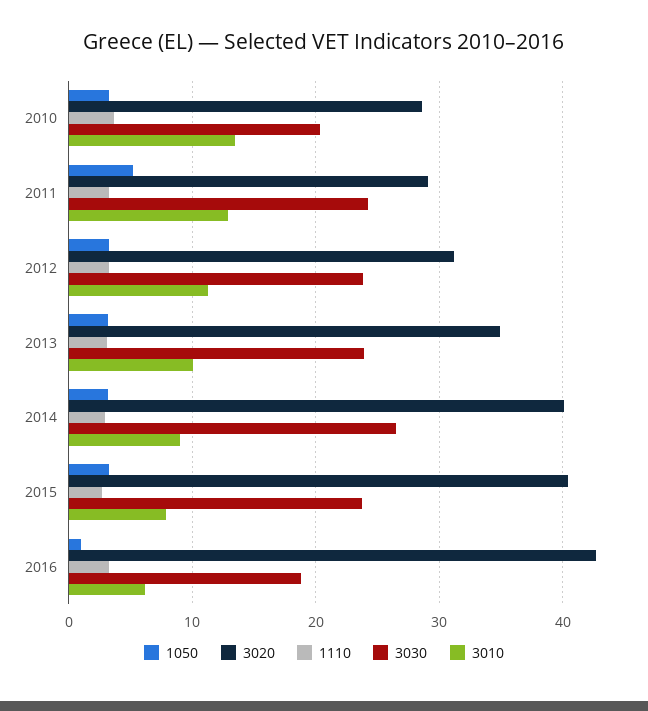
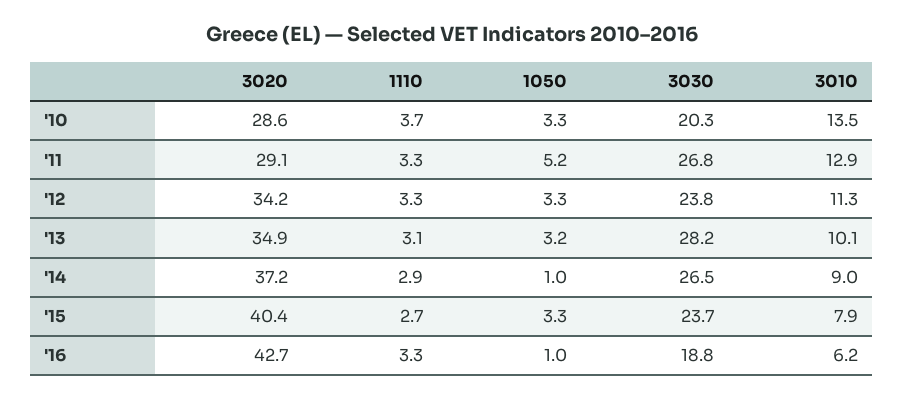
  {
    "1050": {
      "2010": 3.3,
      "2011": 5.2,
      "2012": 3.3,
      "2013": 3.2,
-     "2014": 3,
+     "2014": 1,
      "2015": 3.3,
      "2016": 1
    },
    "3020": {
      "2010": 28.6,
      "2011": 29.1,
-     "2012": 31,
+     "2012": 34.2,
      "2013": 34.9,
-     "2014": 40,
+     "2014": 37.2,
      "2015": 40.4,
      "2016": 42.7
    },
    "1110": {
      "2010": 3.7,
      "2011": 3.3,
      "2012": 3.3,
      "2013": 3.1,
      "2014": 2.9,
      "2015": 2.7,
      "2016": 3.3
    },
    "3030": {
      "2010": 20.3,
-     "2011": 24,
+     "2011": 26.8,
      "2012": 23.8,
-     "2013": 24,
+     "2013": 28.2,
      "2014": 26.5,
      "2015": 23.7,
      "2016": 18.8
    },
    "3010": {
      "2010": 13.5,
      "2011": 12.9,
      "2012": 11.3,
      "2013": 10.1,
      "2014": 9,
      "2015": 7.9,
      "2016": 6.2
    }
  }

